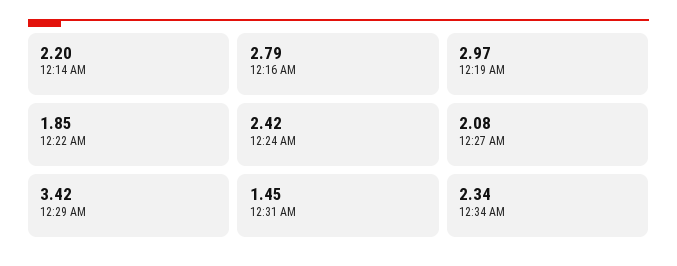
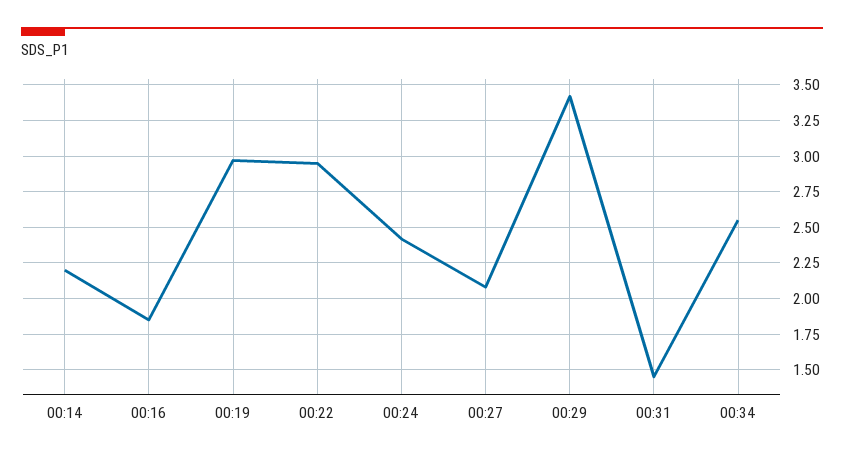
  {
    "12:14 AM": 2.2,
-   "12:16 AM": 2.79,
+   "12:16 AM": 1.85,
    "12:19 AM": 2.97,
-   "12:22 AM": 1.85,
+   "12:22 AM": 2.95,
    "12:24 AM": 2.42,
    "12:27 AM": 2.08,
    "12:29 AM": 3.42,
    "12:31 AM": 1.45,
-   "12:34 AM": 2.34
+   "12:34 AM": 2.55
  }

